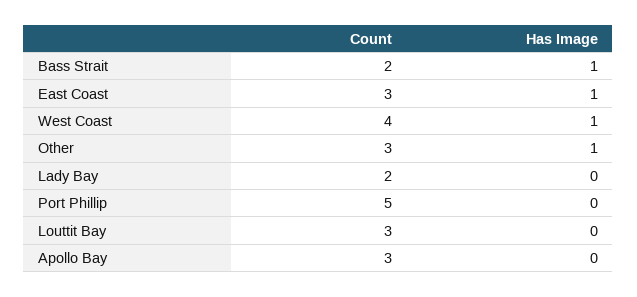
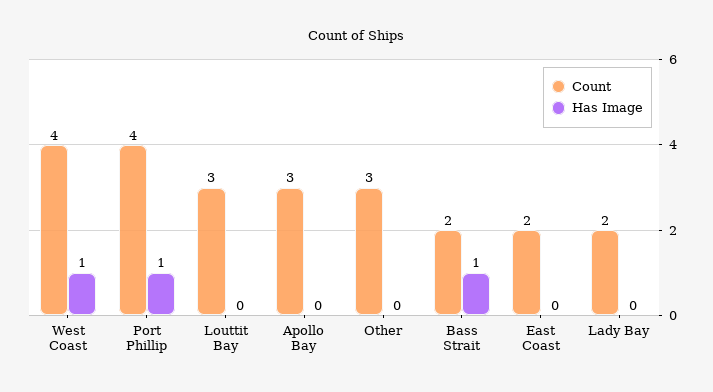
  {
    "Count": {
      "Bass Strait": 2,
-     "East Coast": 3,
+     "East Coast": 2,
      "West Coast": 4,
      "Other": 3,
      "Lady Bay": 2,
-     "Port Phillip": 5,
+     "Port Phillip": 4,
      "Louttit Bay": 3,
      "Apollo Bay": 3
    },
    "Has Image": {
      "Bass Strait": 1,
-     "East Coast": 1,
+     "East Coast": 0,
      "West Coast": 1,
-     "Other": 1,
+     "Other": 0,
      "Lady Bay": 0,
-     "Port Phillip": 0,
+     "Port Phillip": 1,
      "Louttit Bay": 0,
      "Apollo Bay": 0
    }
  }

